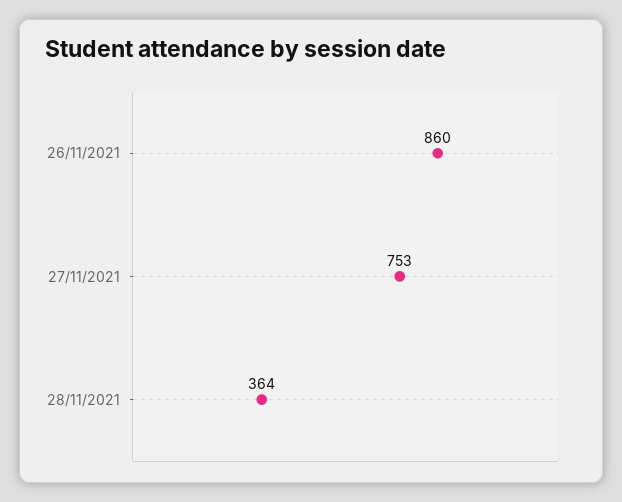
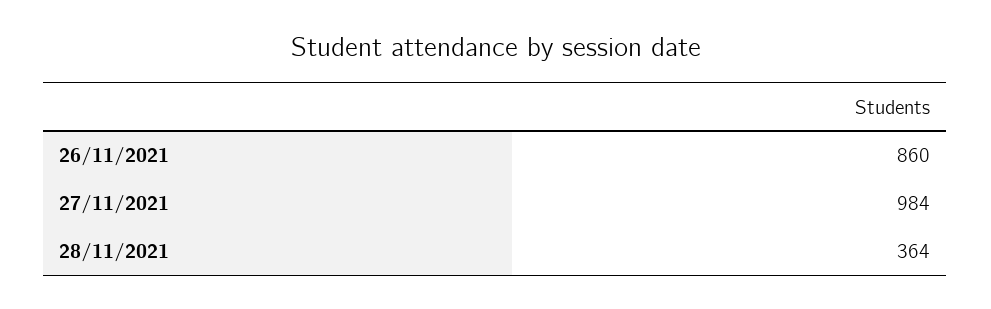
  {
    "26/11/2021": 860,
-   "27/11/2021": 753,
+   "27/11/2021": 984,
    "28/11/2021": 364
  }

